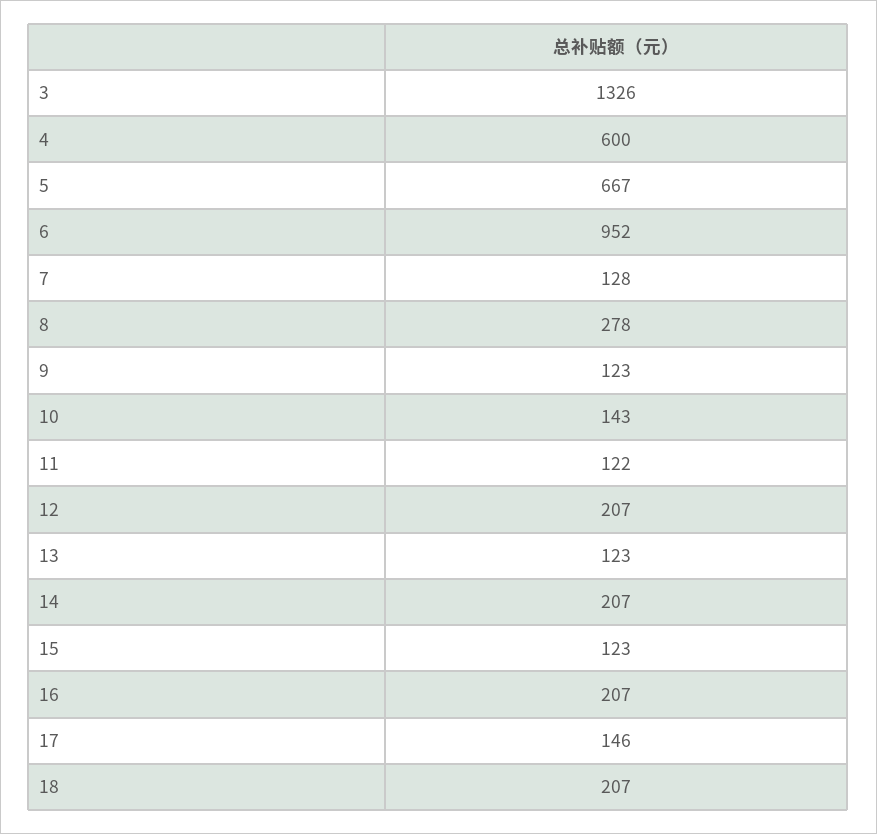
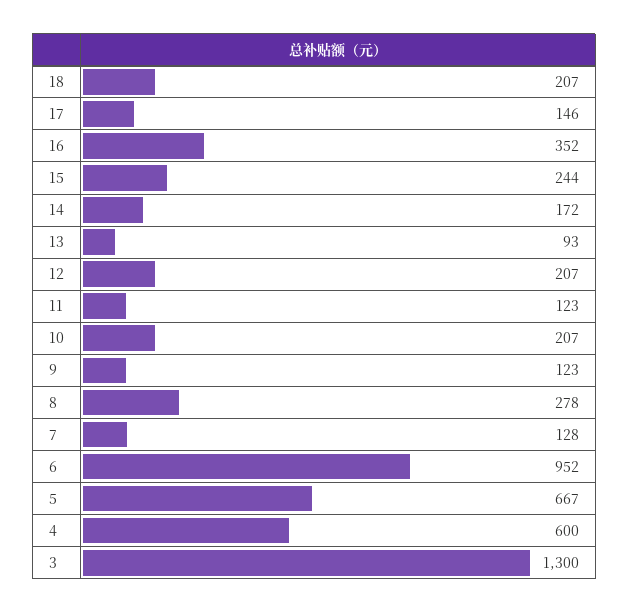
  {
-   "3": 1326,
+   "3": 1300,
    "4": 600,
    "5": 667,
    "6": 952,
    "7": 128,
    "8": 278,
    "9": 123,
-   "10": 143,
+   "10": 207,
-   "11": 122,
+   "11": 123,
    "12": 207,
-   "13": 123,
+   "13": 93,
-   "14": 207,
+   "14": 172,
-   "15": 123,
+   "15": 244,
-   "16": 207,
+   "16": 352,
    "17": 146,
    "18": 207
  }

